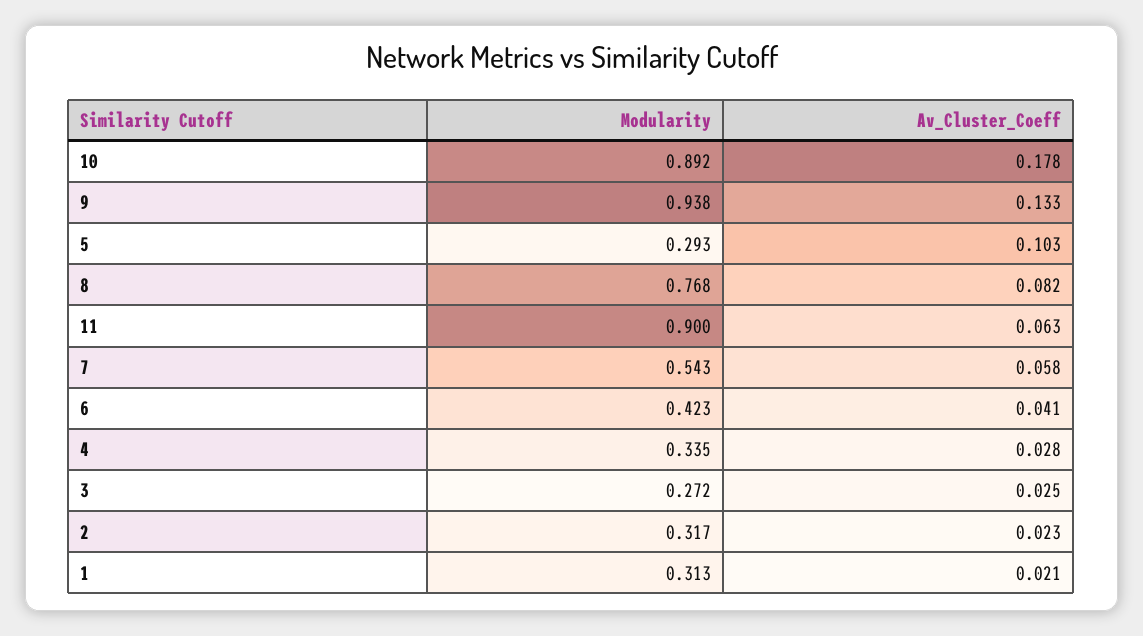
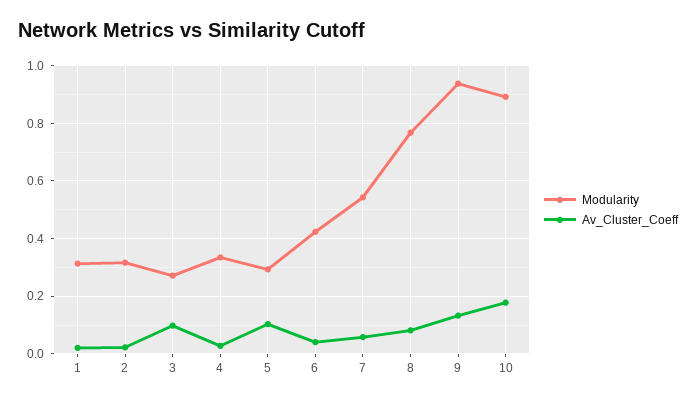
  {
    "Modularity": {
      "10": 0.892,
      "9": 0.938,
      "5": 0.293,
      "8": 0.768,
-     "11": 0.9,
      "7": 0.543,
      "6": 0.423,
      "4": 0.335,
      "3": 0.272,
      "2": 0.317,
      "1": 0.313
    },
    "Av_Cluster_Coeff": {
      "10": 0.178,
      "9": 0.133,
      "5": 0.103,
      "8": 0.082,
-     "11": 0.063,
      "7": 0.058,
      "6": 0.041,
      "4": 0.028,
-     "3": 0.025,
+     "3": 0.1,
      "2": 0.023,
      "1": 0.021
    }
  }

